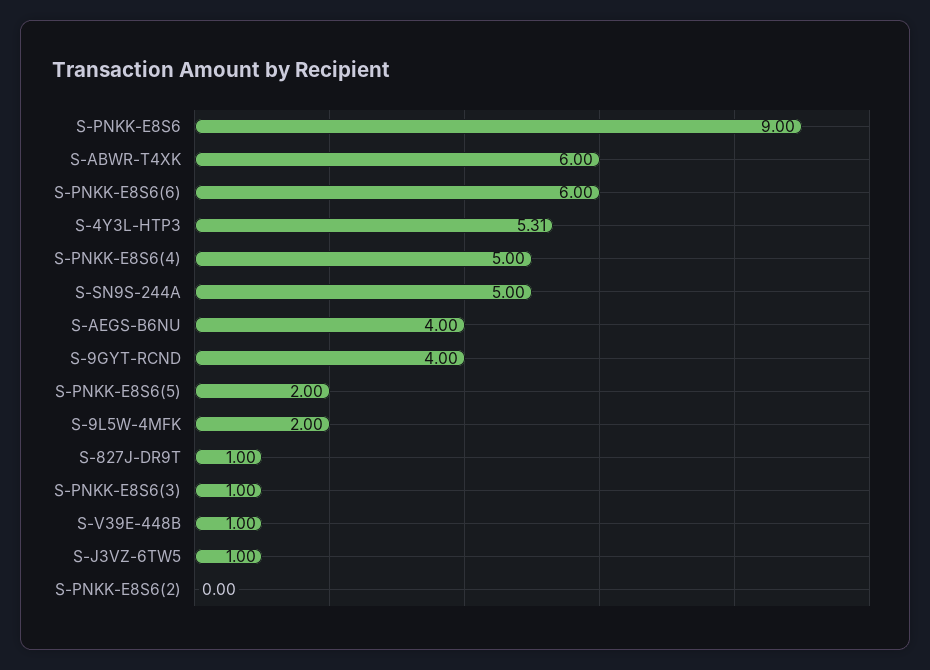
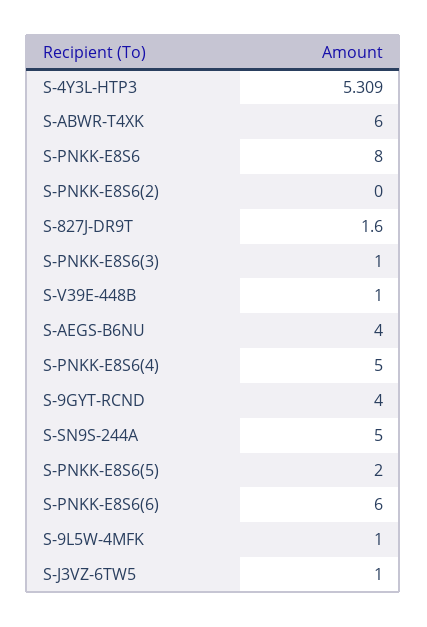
  {
-   "S-PNKK-E8S6": 9,
+   "S-PNKK-E8S6": 8,
    "S-ABWR-T4XK": 6,
    "S-PNKK-E8S6(6)": 6,
    "S-4Y3L-HTP3": 5.309,
    "S-PNKK-E8S6(4)": 5,
    "S-SN9S-244A": 5,
    "S-AEGS-B6NU": 4,
    "S-9GYT-RCND": 4,
    "S-PNKK-E8S6(5)": 2,
-   "S-9L5W-4MFK": 2,
+   "S-9L5W-4MFK": 1,
-   "S-827J-DR9T": 1,
+   "S-827J-DR9T": 1.6,
    "S-PNKK-E8S6(3)": 1,
    "S-V39E-448B": 1,
    "S-J3VZ-6TW5": 1,
    "S-PNKK-E8S6(2)": 0
  }

